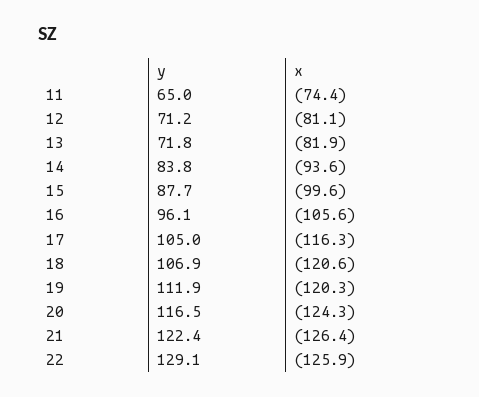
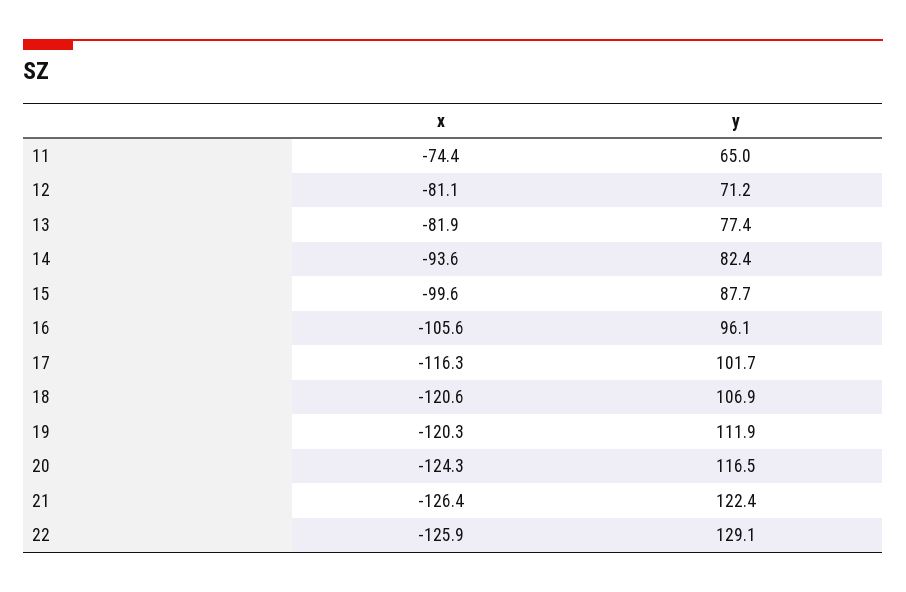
  {
    "y": {
      "11": 65,
      "12": 71.2,
-     "13": 71.8,
+     "13": 77.4,
-     "14": 83.8,
+     "14": 82.4,
      "15": 87.7,
      "16": 96.1,
-     "17": 105,
+     "17": 101.7,
      "18": 106.9,
      "19": 111.9,
      "20": 116.5,
      "21": 122.4,
      "22": 129.1
    },
    "x": {
      "11": -74.4,
      "12": -81.1,
      "13": -81.9,
      "14": -93.6,
      "15": -99.6,
      "16": -105.6,
      "17": -116.3,
      "18": -120.6,
      "19": -120.3,
      "20": -124.3,
      "21": -126.4,
      "22": -125.9
    }
  }

